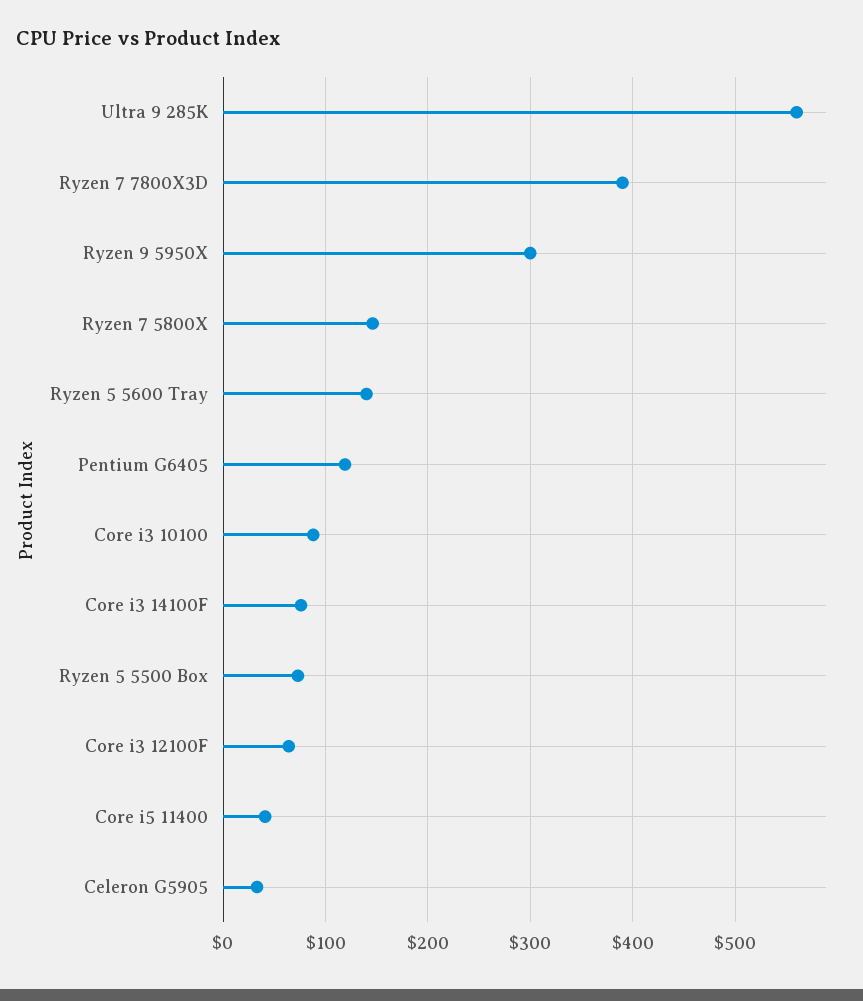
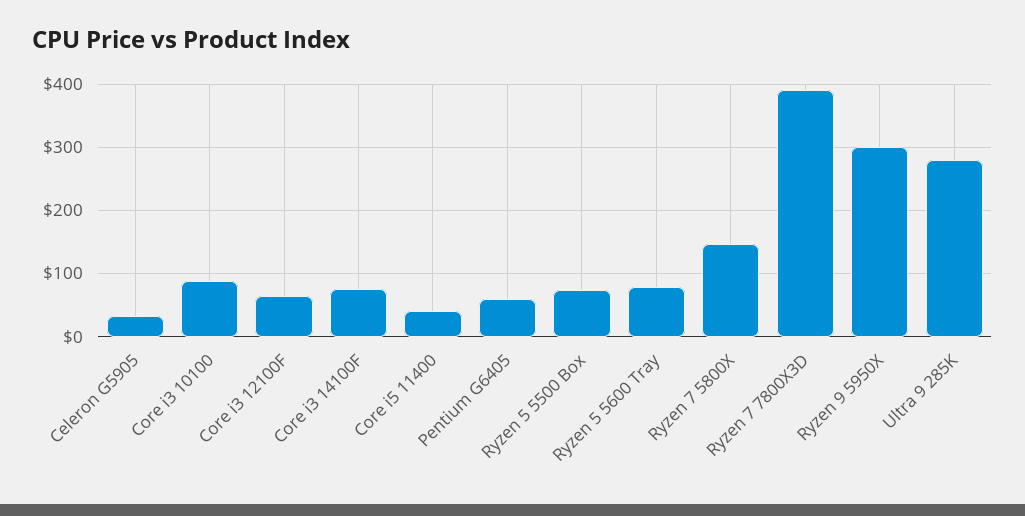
  {
-   "Ultra 9 285K": 560,
+   "Ultra 9 285K": 280,
    "Ryzen 7 7800X3D": 390,
    "Ryzen 9 5950X": 300,
    "Ryzen 7 5800X": 150,
-   "Ryzen 5 5600 Tray": 140,
+   "Ryzen 5 5600 Tray": 80,
-   "Pentium G6405": 120,
+   "Pentium G6405": 60,
    "Core i3 10100": 90,
    "Core i3 14100F": 80,
    "Ryzen 5 5500 Box": 70,
    "Core i3 12100F": 60,
    "Core i5 11400": 40,
    "Celeron G5905": 30
  }

